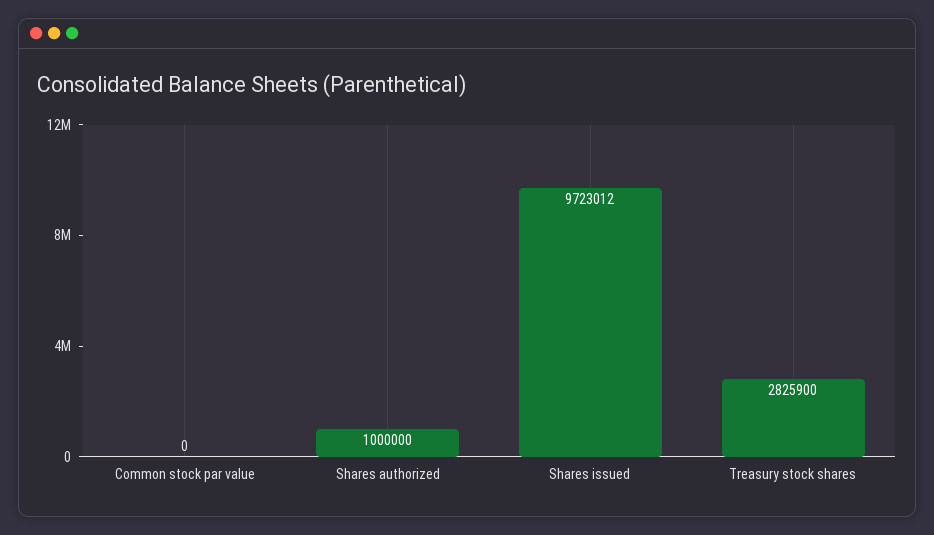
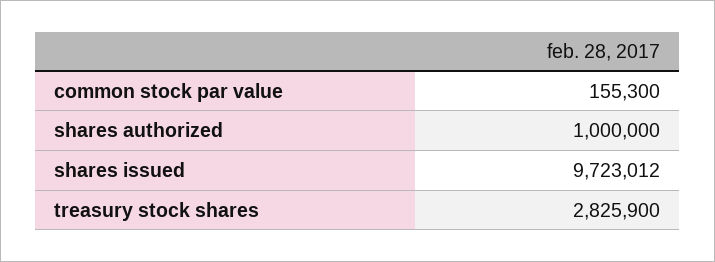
  {
-   "Common stock par value": 0,
+   "Common stock par value": 155300,
    "Shares authorized": 1000000,
    "Shares issued": 9723012,
    "Treasury stock shares": 2825900
  }

